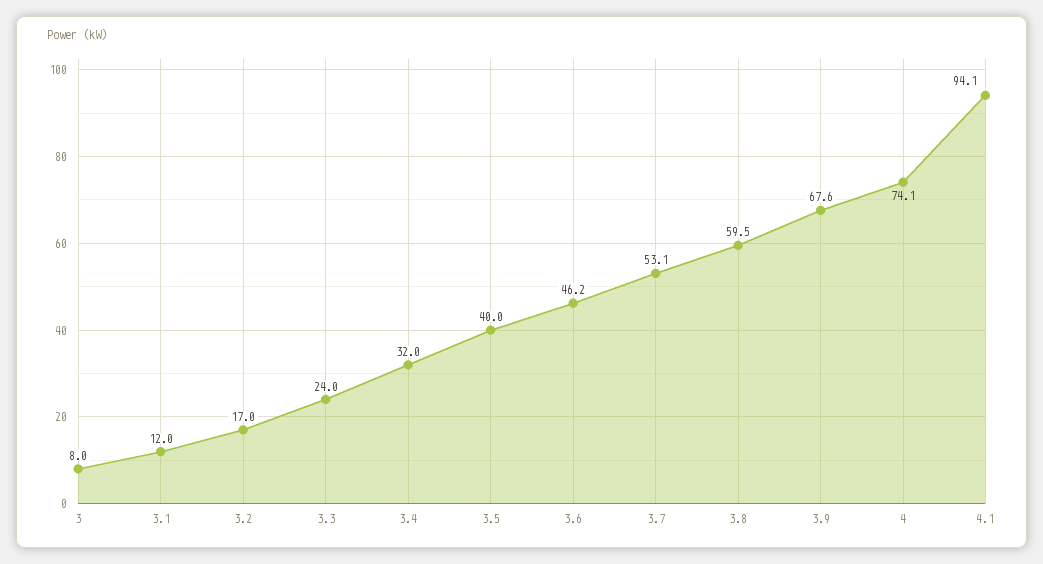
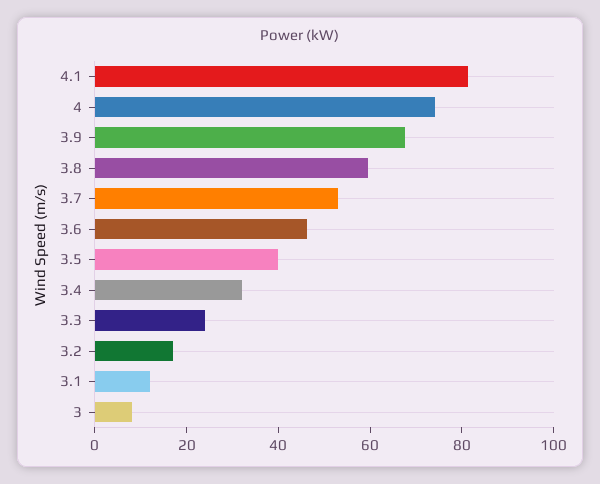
  {
    "3": 8,
    "3.1": 12,
    "3.2": 17,
    "3.3": 24,
    "3.4": 32,
    "3.5": 40,
    "3.6": 46.2,
    "3.7": 53.1,
    "3.8": 59.5,
    "3.9": 67.6,
    "4": 74.1,
-   "4.1": 94.1
+   "4.1": 80
  }

